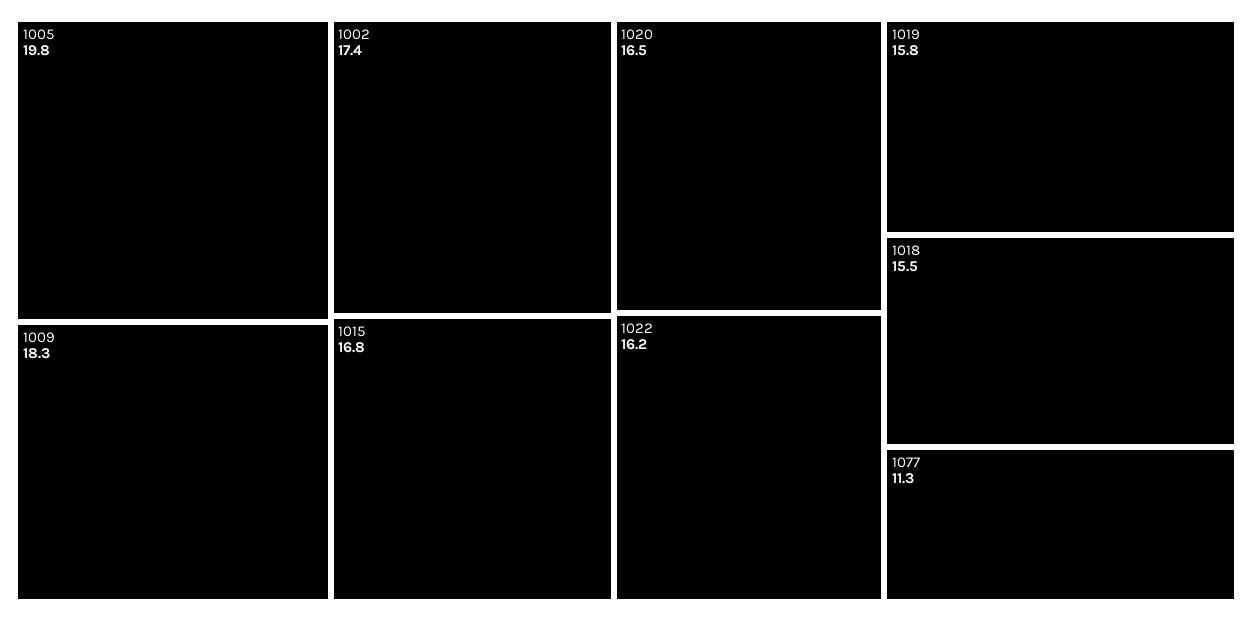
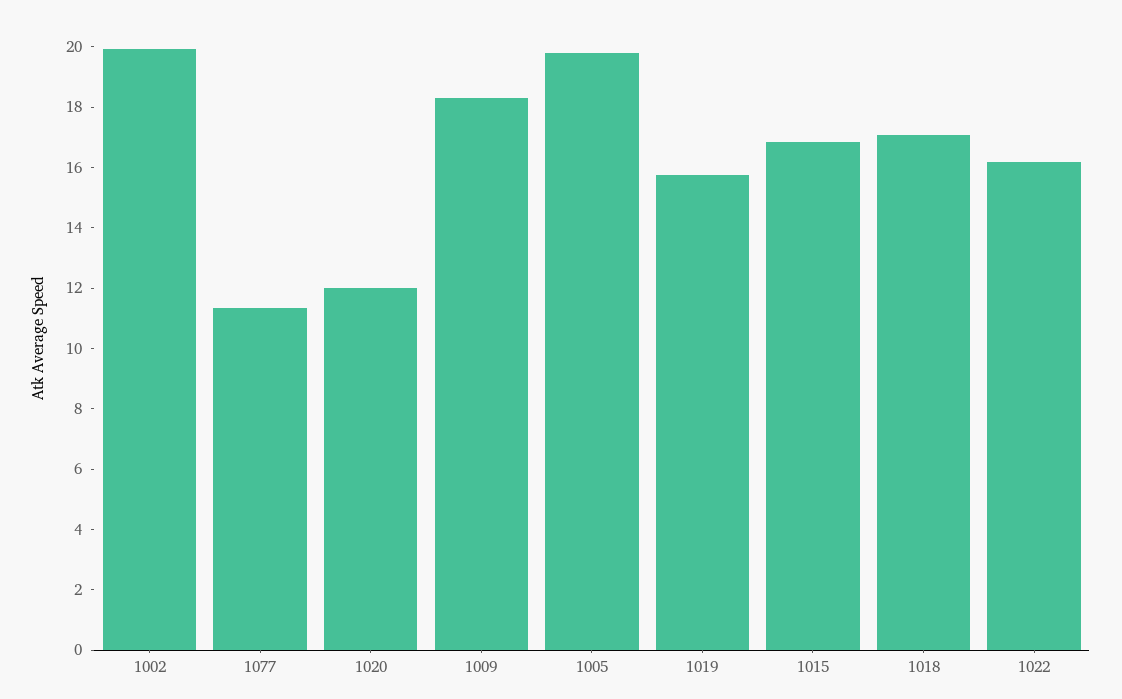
  {
    "1005": 19.8,
    "1009": 18.3,
-   "1002": 17.4,
+   "1002": 20,
    "1015": 16.8,
-   "1020": 16.5,
+   "1020": 12,
    "1022": 16.2,
    "1019": 15.8,
-   "1018": 15.5,
+   "1018": 17,
    "1077": 11.3
  }

